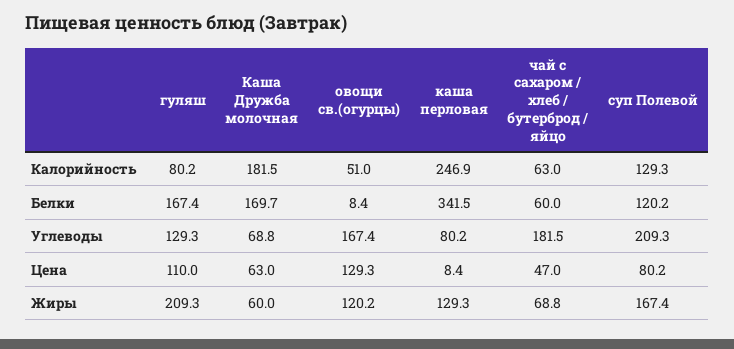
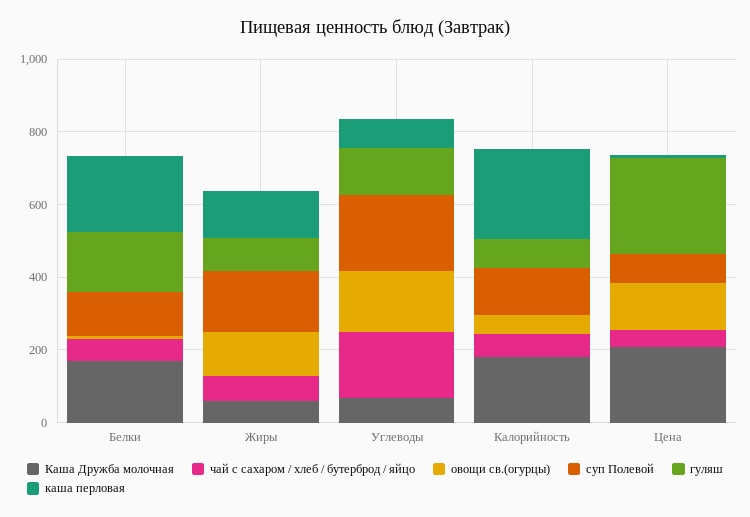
  {
    "гуляш": {
      "Калорийность": 80.2,
      "Белки": 167.4,
      "Углеводы": 129.3,
-     "Цена": 110,
+     "Цена": 250,
-     "Жиры": 209.3
+     "Жиры": 100
    },
    "Каша Дружба молочная": {
      "Калорийность": 181.5,
      "Белки": 169.7,
      "Углеводы": 68.8,
-     "Цена": 63,
+     "Цена": 200,
      "Жиры": 60
    },
    "овощи св.(огурцы)": {
      "Калорийность": 51,
      "Белки": 8.4,
      "Углеводы": 167.4,
      "Цена": 129.3,
      "Жиры": 120.2
    },
    "каша перловая": {
      "Калорийность": 246.9,
-     "Белки": 341.5,
+     "Белки": 200,
      "Углеводы": 80.2,
      "Цена": 8.4,
      "Жиры": 129.3
    },
    "чай с сахаром / хлеб / бутерброд / яйцо": {
      "Калорийность": 63,
      "Белки": 60,
      "Углеводы": 181.5,
      "Цена": 47,
      "Жиры": 68.8
    },
    "суп Полевой": {
      "Калорийность": 129.3,
      "Белки": 120.2,
      "Углеводы": 209.3,
      "Цена": 80.2,
      "Жиры": 167.4
    }
  }

